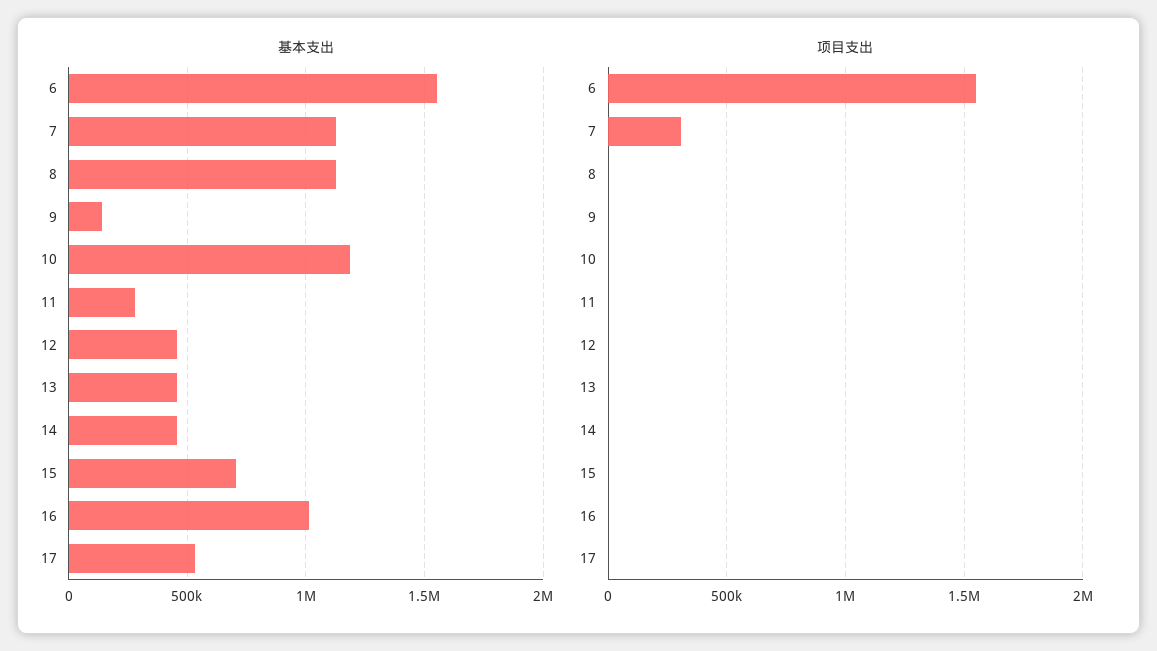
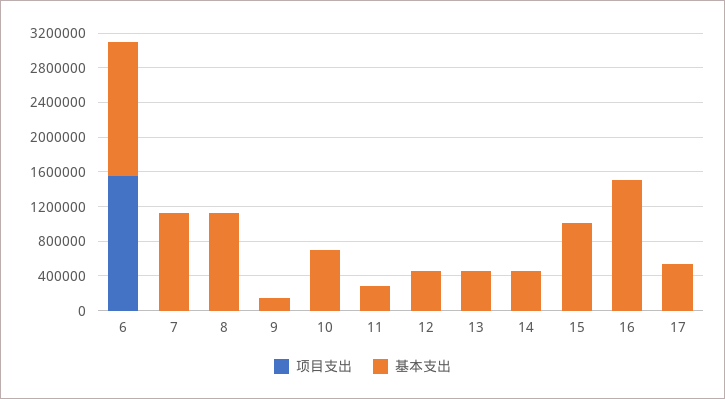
  {
    "基本支出": {
      "6": 1550000,
      "7": 1150000,
      "8": 1150000,
      "9": 150000,
-     "10": 1200000,
+     "10": 700000,
      "11": 300000,
      "12": 450000,
      "13": 450000,
      "14": 450000,
-     "15": 700000,
+     "15": 1000000,
-     "16": 1000000,
+     "16": 1500000,
      "17": 550000
    },
    "项目支出": {
      "6": 1550000,
-     "7": 300000,
+     "7": 0,
      "8": 0,
      "9": 0,
      "10": 0,
      "11": 0,
      "12": 0,
      "13": 0,
      "14": 0,
      "15": 0,
      "16": 0,
      "17": 0
    }
  }

